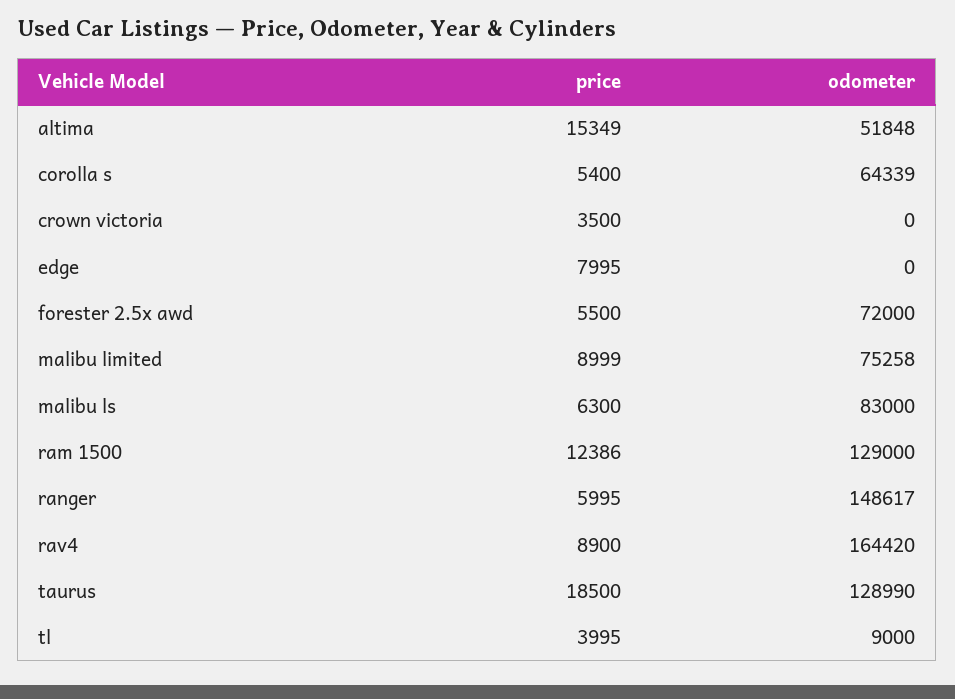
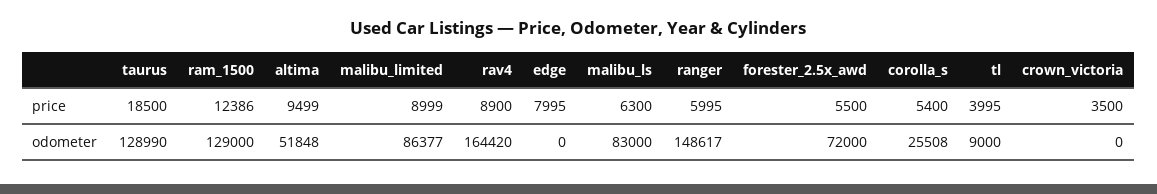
  {
    "price": {
-     "altima": 15349,
+     "altima": 9499,
      "corolla s": 5400,
      "crown victoria": 3500,
      "edge": 7995,
      "forester 2.5x awd": 5500,
      "malibu limited": 8999,
      "malibu ls": 6300,
      "ram 1500": 12386,
      "ranger": 5995,
      "rav4": 8900,
      "taurus": 18500,
      "tl": 3995
    },
    "odometer": {
      "altima": 51848,
-     "corolla s": 64339,
+     "corolla s": 25508,
      "crown victoria": 0,
      "edge": 0,
      "forester 2.5x awd": 72000,
-     "malibu limited": 75258,
+     "malibu limited": 86377,
      "malibu ls": 83000,
      "ram 1500": 129000,
      "ranger": 148617,
      "rav4": 164420,
      "taurus": 128990,
      "tl": 9000
    }
  }

